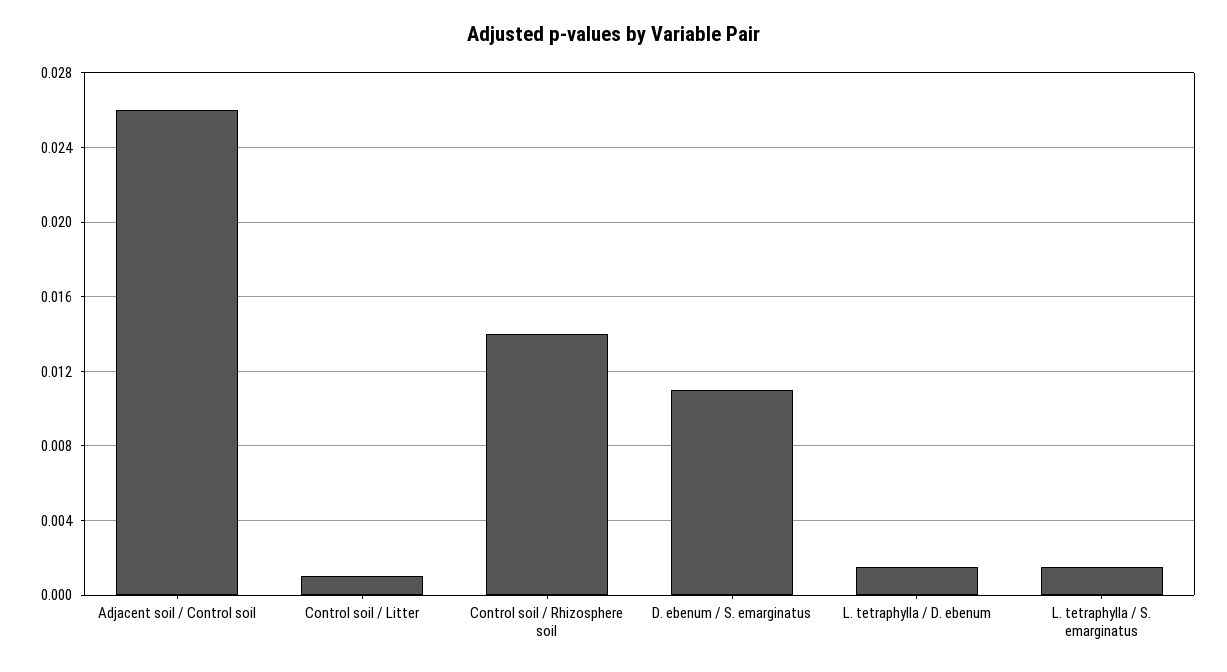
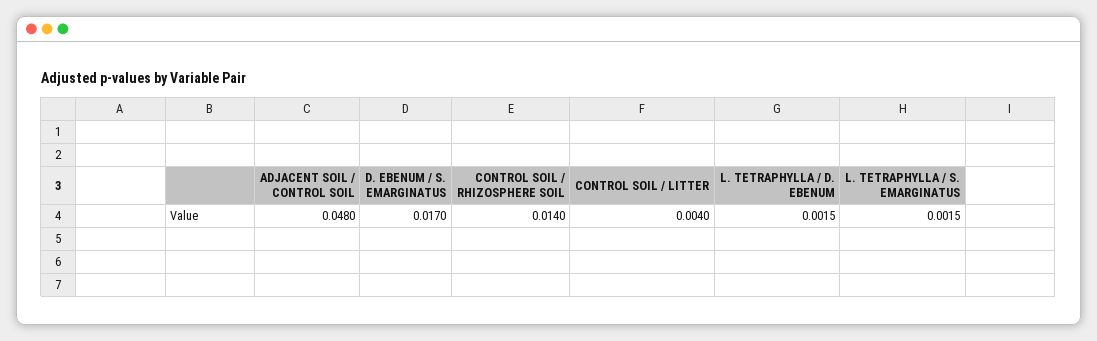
  {
-   "Adjacent soil / Control soil": 0.026,
+   "Adjacent soil / Control soil": 0.048,
-   "Control soil / Litter": 0.001,
+   "Control soil / Litter": 0.004,
    "Control soil / Rhizosphere soil": 0.014,
-   "D. ebenum / S. emarginatus": 0.011,
+   "D. ebenum / S. emarginatus": 0.017,
    "L. tetraphylla / D. ebenum": 0.0015,
    "L. tetraphylla / S. emarginatus": 0.0015
  }

